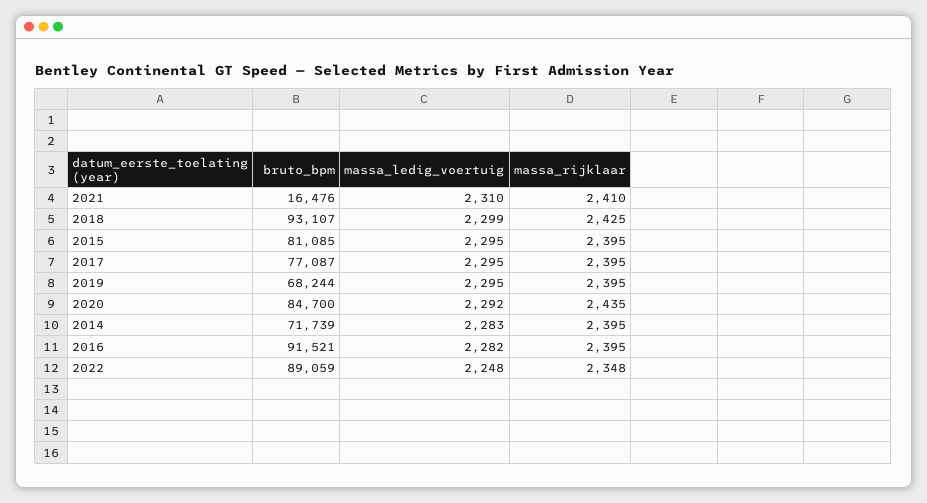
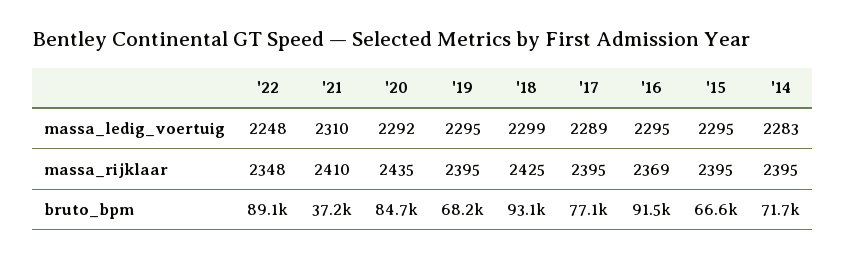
  {
    "bruto_bpm": {
-     "2021": 16476,
+     "2021": 37200,
      "2018": 93107,
-     "2015": 81085,
+     "2015": 66600,
      "2017": 77087,
      "2019": 68244,
      "2020": 84700,
      "2014": 71739,
      "2016": 91521,
      "2022": 89059
    },
    "massa_ledig_voertuig": {
      "2021": 2310,
      "2018": 2299,
      "2015": 2295,
-     "2017": 2295,
+     "2017": 2289,
      "2019": 2295,
      "2020": 2292,
      "2014": 2283,
-     "2016": 2282,
+     "2016": 2295,
      "2022": 2248
    },
    "massa_rijklaar": {
      "2021": 2410,
      "2018": 2425,
      "2015": 2395,
      "2017": 2395,
      "2019": 2395,
      "2020": 2435,
      "2014": 2395,
-     "2016": 2395,
+     "2016": 2369,
      "2022": 2348
    }
  }

